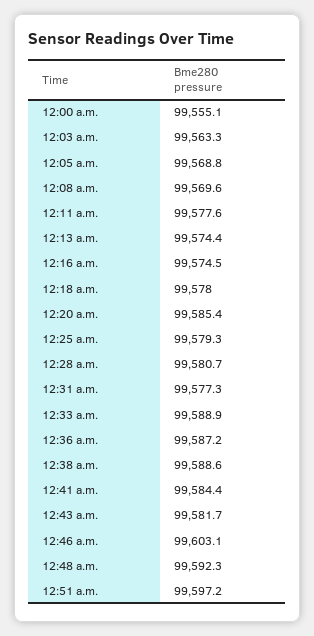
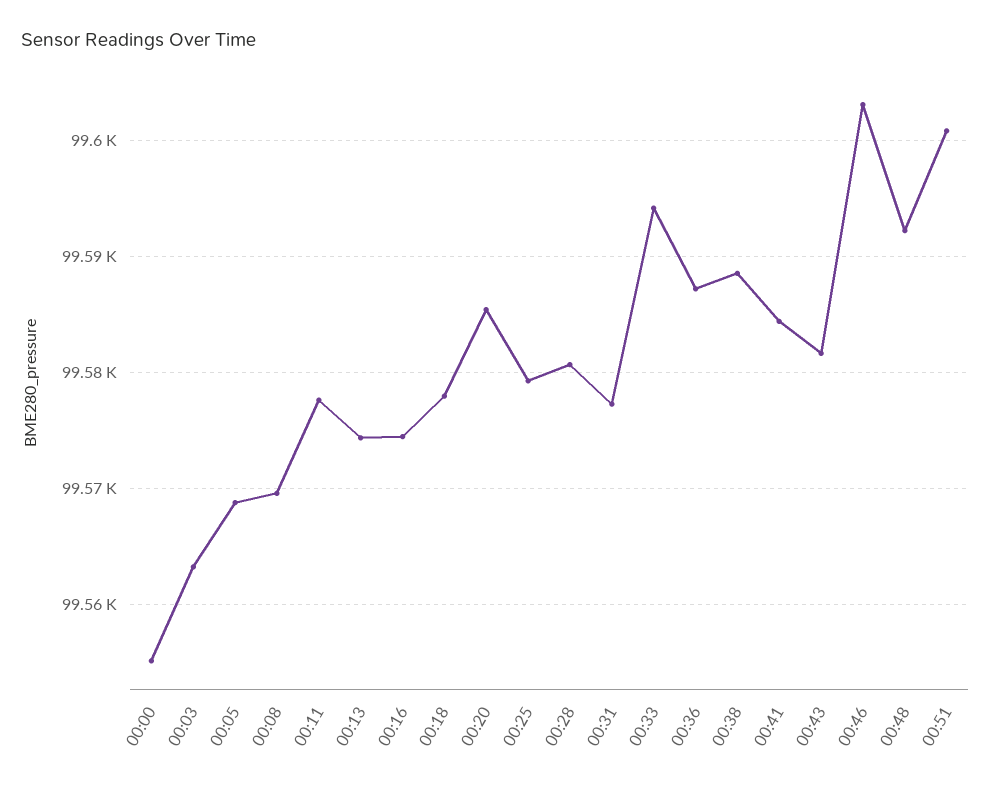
  {
    "12:00 a.m.": 99555.1,
    "12:03 a.m.": 99563.3,
    "12:05 a.m.": 99568.8,
    "12:08 a.m.": 99569.6,
    "12:11 a.m.": 99577.6,
    "12:13 a.m.": 99574.4,
    "12:16 a.m.": 99574.5,
    "12:18 a.m.": 99578,
    "12:20 a.m.": 99585.4,
    "12:25 a.m.": 99579.3,
    "12:28 a.m.": 99580.7,
    "12:31 a.m.": 99577.3,
-   "12:33 a.m.": 99588.9,
+   "12:33 a.m.": 99594,
    "12:36 a.m.": 99587.2,
    "12:38 a.m.": 99588.6,
    "12:41 a.m.": 99584.4,
    "12:43 a.m.": 99581.7,
    "12:46 a.m.": 99603.1,
    "12:48 a.m.": 99592.3,
-   "12:51 a.m.": 99597.2
+   "12:51 a.m.": 99601
  }

